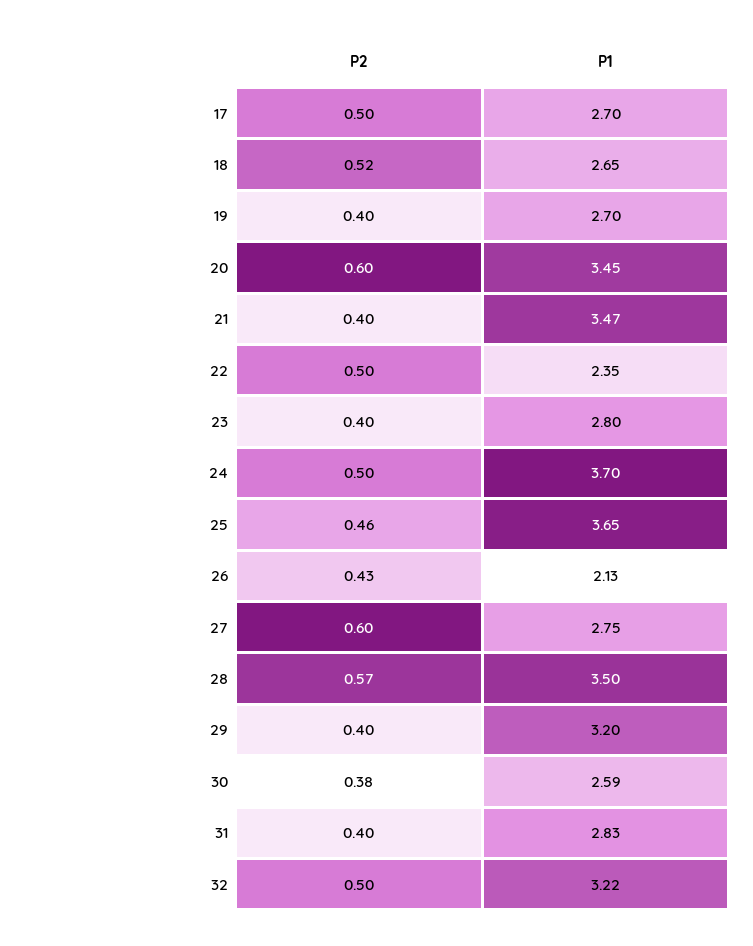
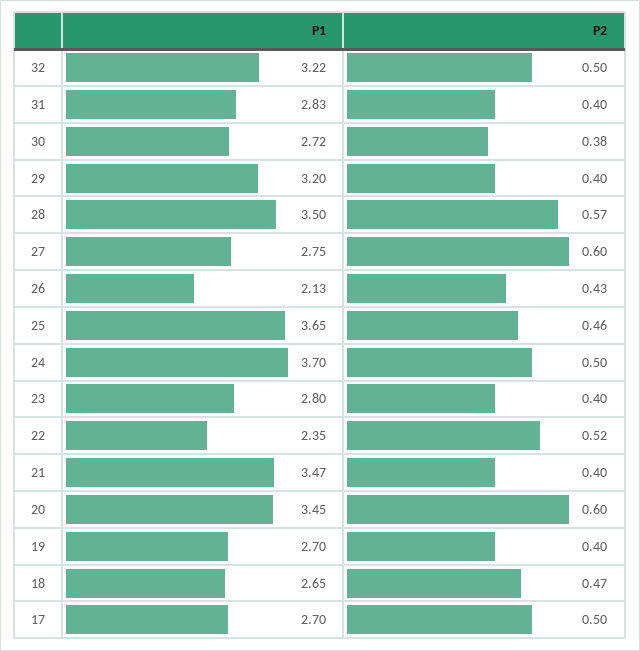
  {
    "P2": {
      "17": 0.5,
-     "18": 0.52,
+     "18": 0.47,
      "19": 0.4,
      "20": 0.6,
      "21": 0.4,
-     "22": 0.5,
+     "22": 0.52,
      "23": 0.4,
      "24": 0.5,
      "25": 0.46,
      "26": 0.43,
      "27": 0.6,
      "28": 0.57,
      "29": 0.4,
      "30": 0.38,
      "31": 0.4,
      "32": 0.5
    },
    "P1": {
      "17": 2.7,
      "18": 2.65,
      "19": 2.7,
      "20": 3.45,
      "21": 3.47,
      "22": 2.35,
      "23": 2.8,
      "24": 3.7,
      "25": 3.65,
      "26": 2.13,
      "27": 2.75,
      "28": 3.5,
      "29": 3.2,
-     "30": 2.59,
+     "30": 2.72,
      "31": 2.83,
      "32": 3.22
    }
  }

